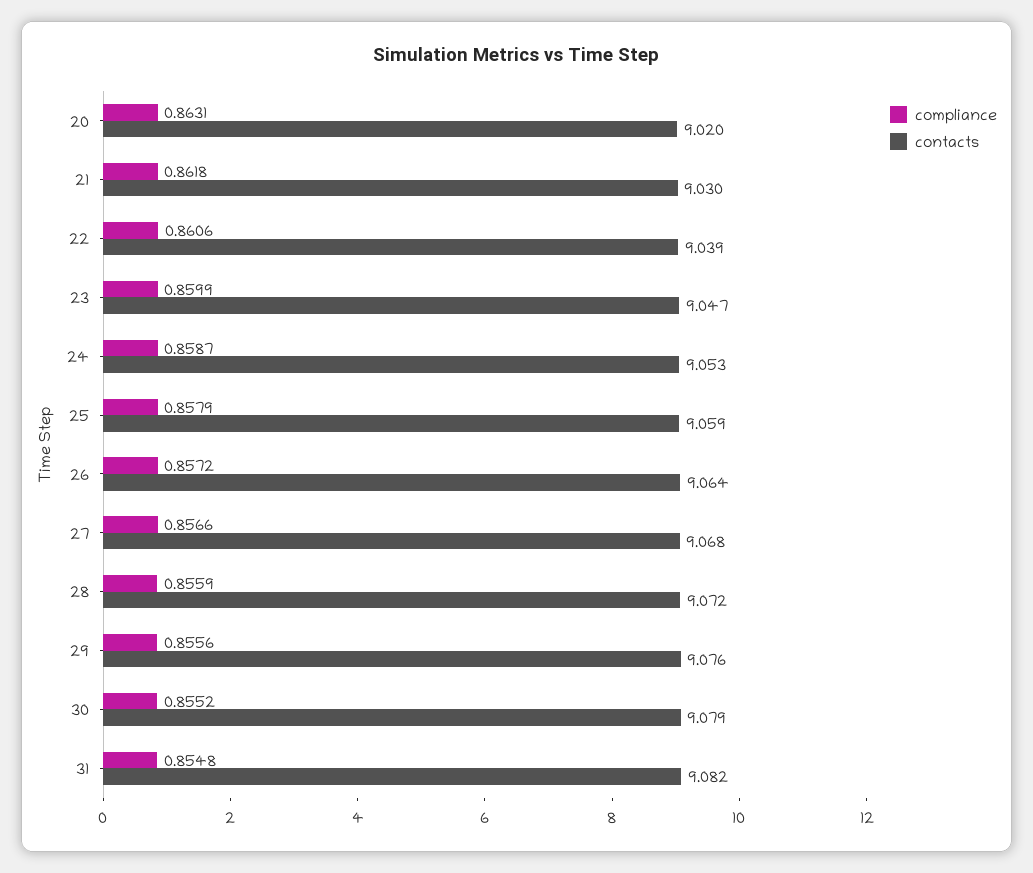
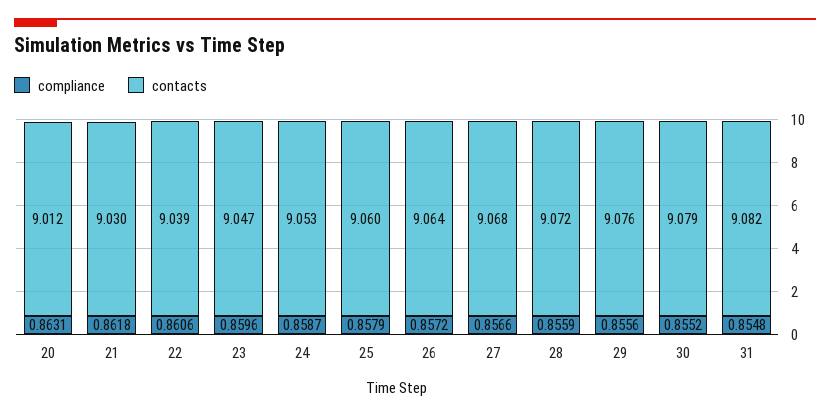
  {
    "compliance": {
      "20": 0.8631,
      "21": 0.8618,
      "22": 0.8606,
-     "23": 0.8599,
+     "23": 0.8596,
      "24": 0.8587,
      "25": 0.8579,
      "26": 0.8572,
      "27": 0.8566,
      "28": 0.8559,
      "29": 0.8556,
      "30": 0.8552,
      "31": 0.8548
    },
    "contacts": {
-     "20": 9.02,
+     "20": 9.012,
      "21": 9.03,
      "22": 9.039,
      "23": 9.047,
      "24": 9.053,
-     "25": 9.059,
+     "25": 9.06,
      "26": 9.064,
      "27": 9.068,
      "28": 9.072,
      "29": 9.076,
      "30": 9.079,
      "31": 9.082
    }
  }

